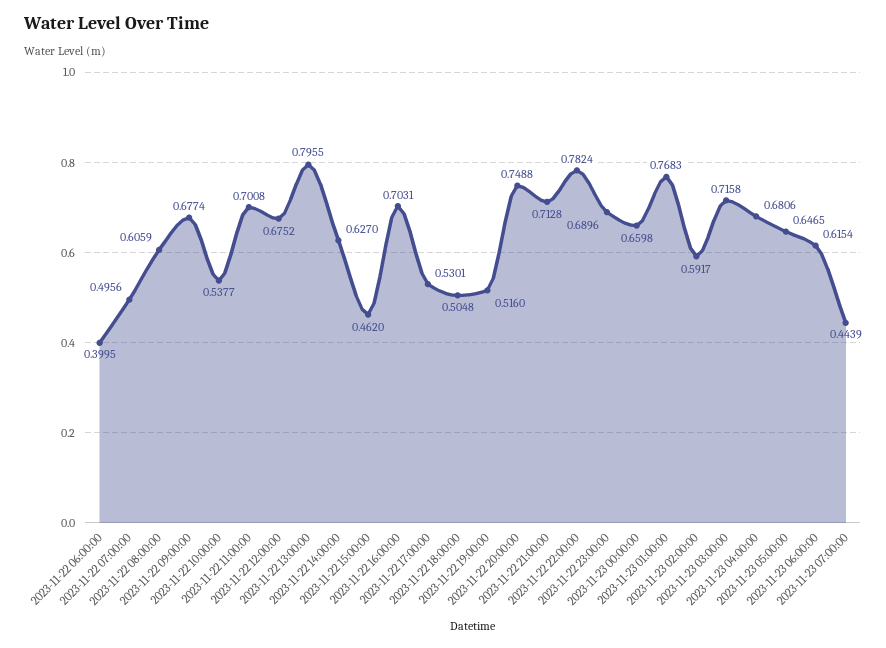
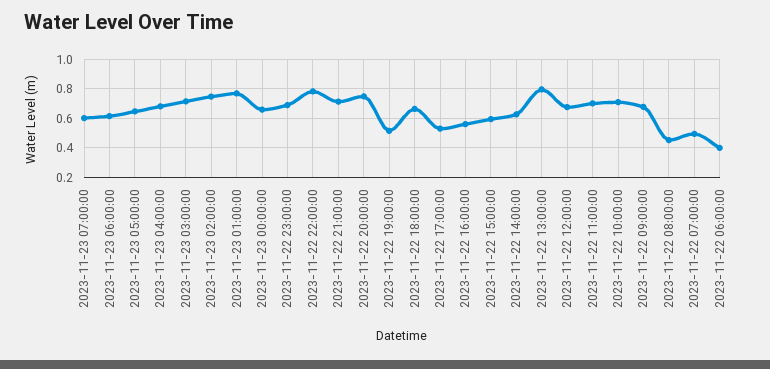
  {
    "2023-11-22 06:00:00": 0.3995,
    "2023-11-22 07:00:00": 0.4956,
-   "2023-11-22 08:00:00": 0.6059,
+   "2023-11-22 08:00:00": 0.45,
    "2023-11-22 09:00:00": 0.6774,
-   "2023-11-22 10:00:00": 0.5377,
+   "2023-11-22 10:00:00": 0.7,
    "2023-11-22 11:00:00": 0.7008,
    "2023-11-22 12:00:00": 0.6752,
    "2023-11-22 13:00:00": 0.7955,
    "2023-11-22 14:00:00": 0.627,
-   "2023-11-22 15:00:00": 0.462,
+   "2023-11-22 15:00:00": 0.6,
-   "2023-11-22 16:00:00": 0.7031,
+   "2023-11-22 16:00:00": 0.55,
    "2023-11-22 17:00:00": 0.5301,
-   "2023-11-22 18:00:00": 0.5048,
+   "2023-11-22 18:00:00": 0.65,
    "2023-11-22 19:00:00": 0.516,
    "2023-11-22 20:00:00": 0.7488,
    "2023-11-22 21:00:00": 0.7128,
    "2023-11-22 22:00:00": 0.7824,
    "2023-11-22 23:00:00": 0.6896,
    "2023-11-23 00:00:00": 0.6598,
    "2023-11-23 01:00:00": 0.7683,
-   "2023-11-23 02:00:00": 0.5917,
+   "2023-11-23 02:00:00": 0.75,
    "2023-11-23 03:00:00": 0.7158,
    "2023-11-23 04:00:00": 0.6806,
    "2023-11-23 05:00:00": 0.6465,
    "2023-11-23 06:00:00": 0.6154,
-   "2023-11-23 07:00:00": 0.4439
+   "2023-11-23 07:00:00": 0.6
  }

